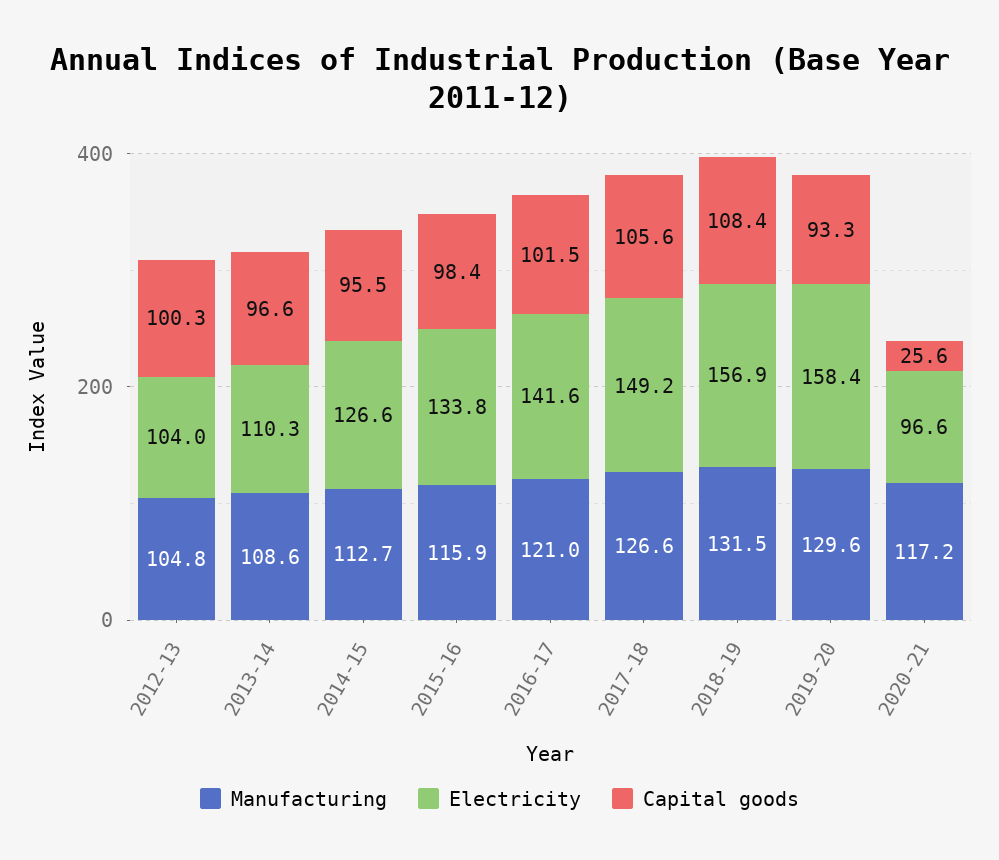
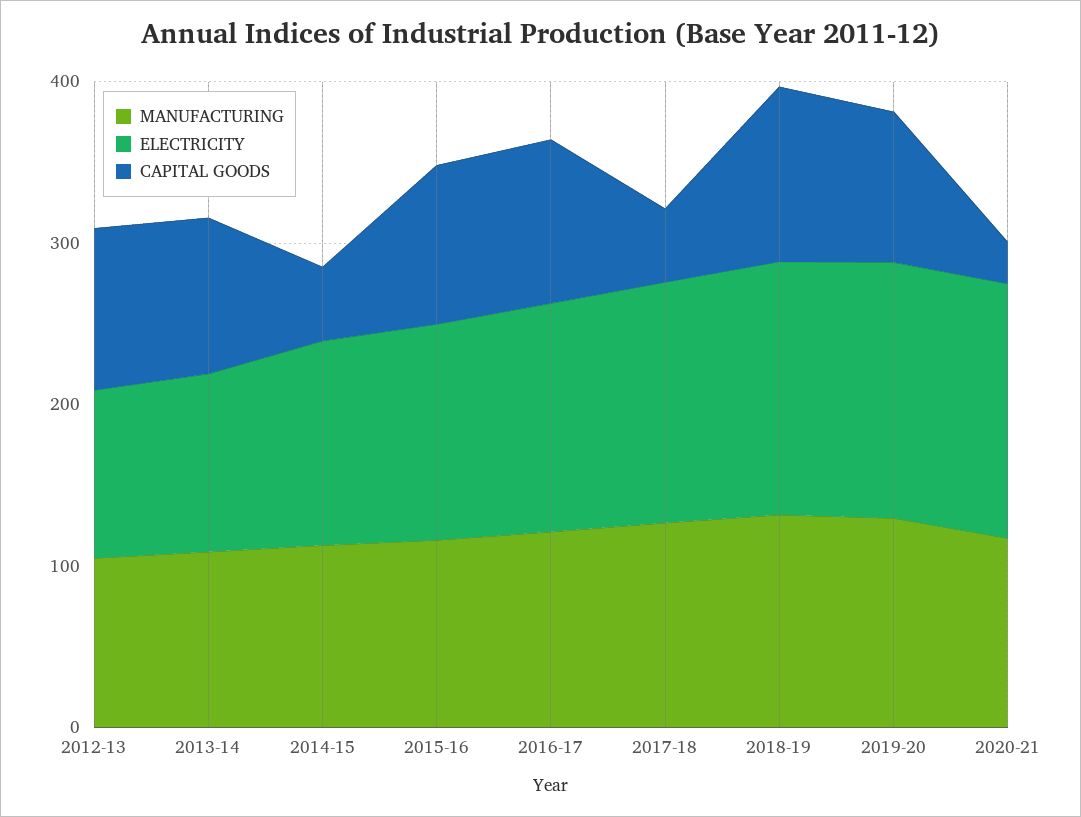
  {
    "Manufacturing": {
      "2012-13": 104.8,
      "2013-14": 108.6,
      "2014-15": 112.7,
      "2015-16": 115.9,
      "2016-17": 121,
      "2017-18": 126.6,
      "2018-19": 131.5,
      "2019-20": 129.6,
      "2020-21": 117.2
    },
    "Electricity": {
      "2012-13": 104,
      "2013-14": 110.3,
      "2014-15": 126.6,
      "2015-16": 133.8,
      "2016-17": 141.6,
      "2017-18": 149.2,
      "2018-19": 156.9,
      "2019-20": 158.4,
-     "2020-21": 96.6
+     "2020-21": 160
    },
    "Capital goods": {
      "2012-13": 100.3,
      "2013-14": 96.6,
-     "2014-15": 95.5,
+     "2014-15": 40,
      "2015-16": 98.4,
      "2016-17": 101.5,
-     "2017-18": 105.6,
+     "2017-18": 40,
      "2018-19": 108.4,
      "2019-20": 93.3,
      "2020-21": 25.6
    }
  }

